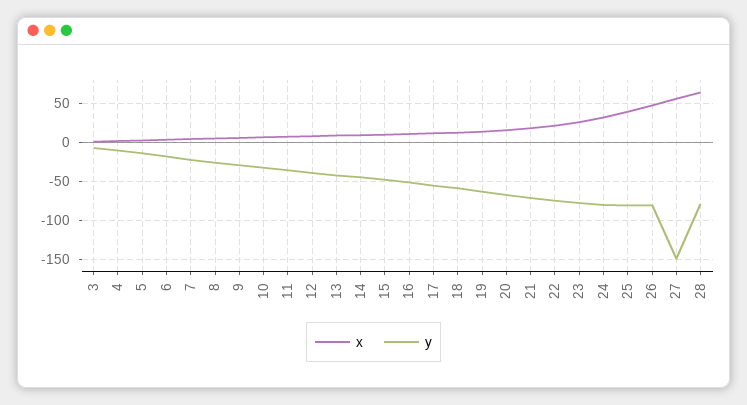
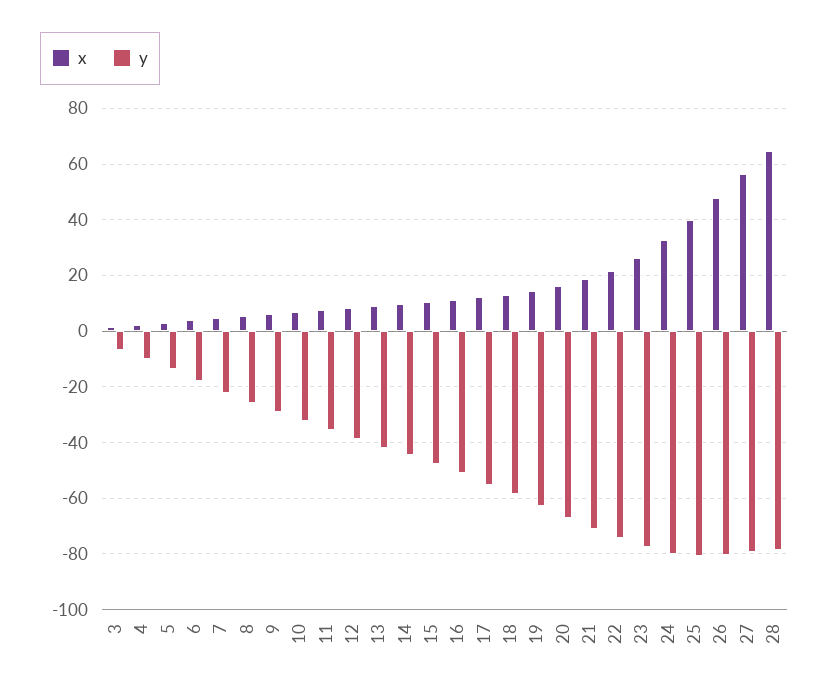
  {
    "x": {
      "3": 2.5,
      "4": 2.5,
      "5": 2.5,
      "6": 5,
      "7": 5,
      "8": 5,
      "9": 5,
      "10": 7.5,
      "11": 7.5,
      "12": 7.5,
      "13": 10,
      "14": 10,
      "15": 10,
      "16": 10,
      "17": 12.5,
      "18": 12.5,
      "19": 15,
      "20": 15,
      "21": 17.5,
      "22": 22.5,
      "23": 27.5,
      "24": 32.5,
      "25": 40,
      "26": 47.5,
      "27": 57.5,
      "28": 65
    },
    "y": {
      "3": -7.5,
      "4": -10,
      "5": -12.5,
      "6": -17.5,
      "7": -22.5,
      "8": -25,
      "9": -30,
      "10": -32.5,
      "11": -35,
      "12": -40,
      "13": -42.5,
      "14": -45,
      "15": -47.5,
      "16": -50,
      "17": -55,
      "18": -57.5,
      "19": -62.5,
      "20": -67.5,
      "21": -70,
      "22": -75,
      "23": -77.5,
      "24": -80,
      "25": -80,
      "26": -80,
-     "27": -150,
+     "27": -80,
      "28": -77.5
    }
  }

